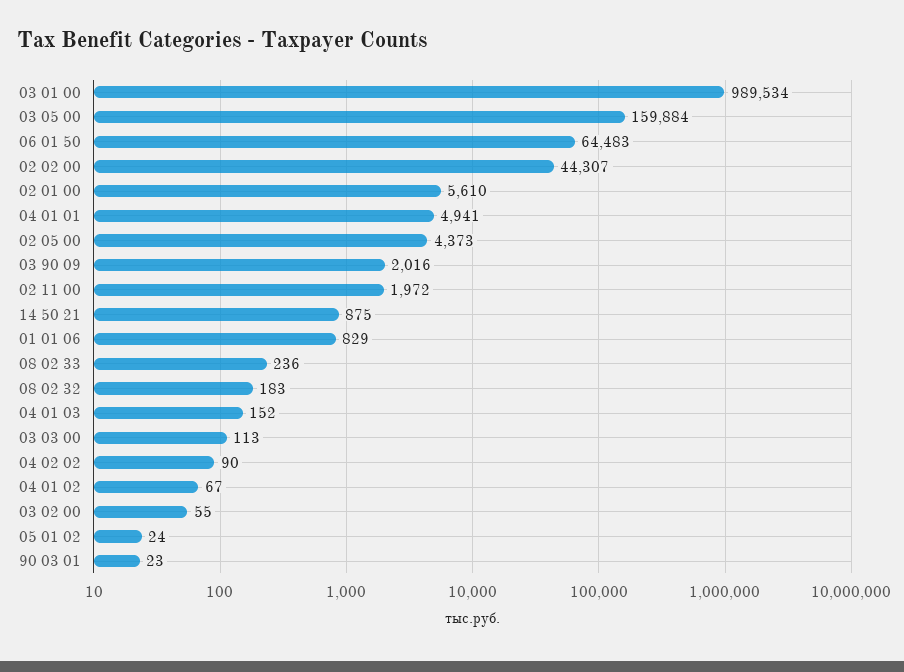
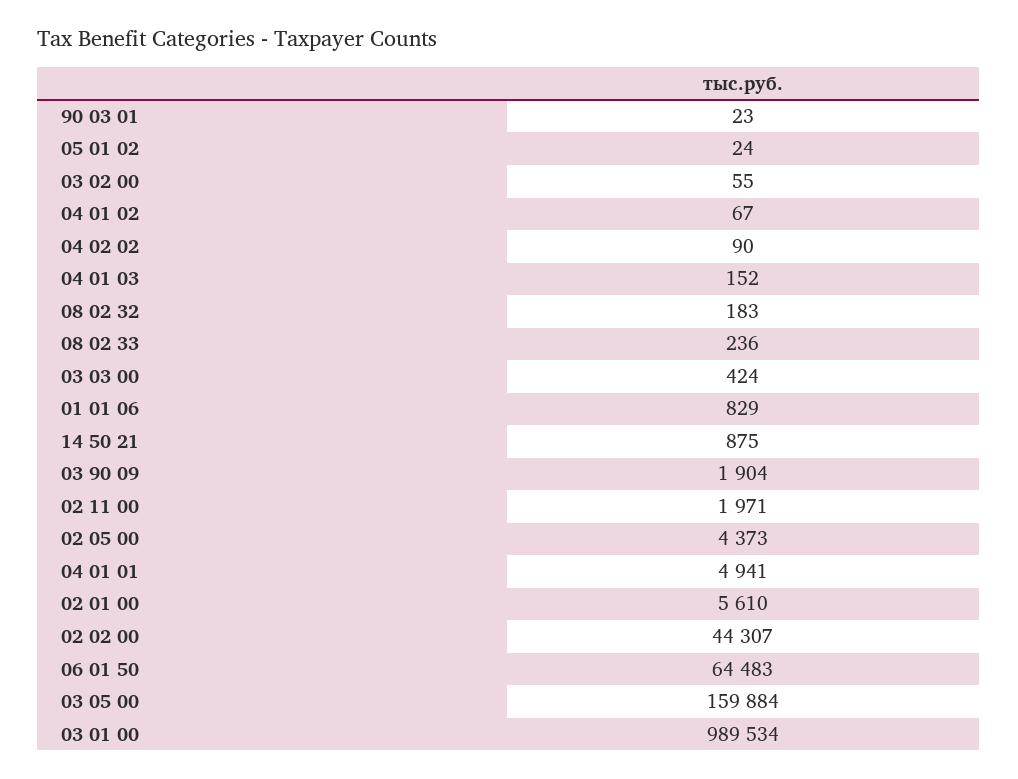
  {
    "03 01 00": 989534,
    "03 05 00": 159884,
    "06 01 50": 64483,
    "02 02 00": 44307,
    "02 01 00": 5610,
    "04 01 01": 4941,
    "02 05 00": 4373,
-   "03 90 09": 2016,
+   "03 90 09": 1904,
-   "02 11 00": 1972,
+   "02 11 00": 1971,
    "14 50 21": 875,
    "01 01 06": 829,
    "08 02 33": 236,
    "08 02 32": 183,
    "04 01 03": 152,
-   "03 03 00": 113,
+   "03 03 00": 424,
    "04 02 02": 90,
    "04 01 02": 67,
    "03 02 00": 55,
    "05 01 02": 24,
    "90 03 01": 23
  }

